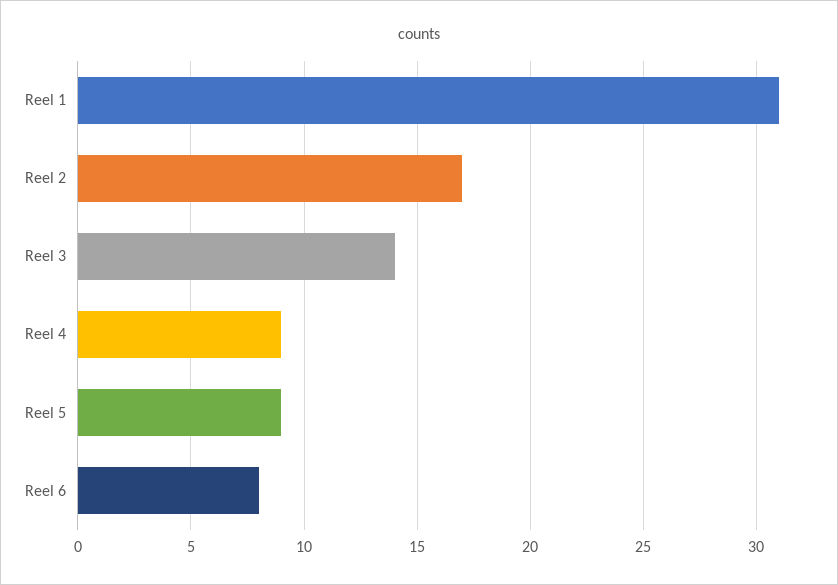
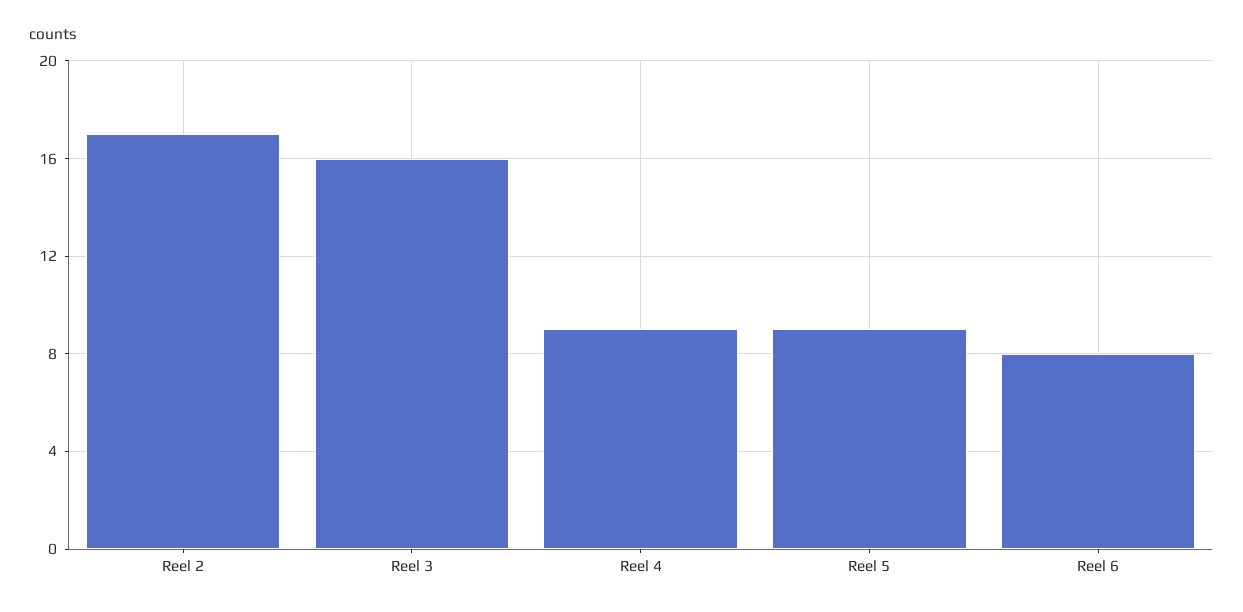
  {
-   "Reel 1": 31,
    "Reel 2": 17,
-   "Reel 3": 14,
+   "Reel 3": 16,
    "Reel 4": 9,
    "Reel 5": 9,
    "Reel 6": 8
  }

